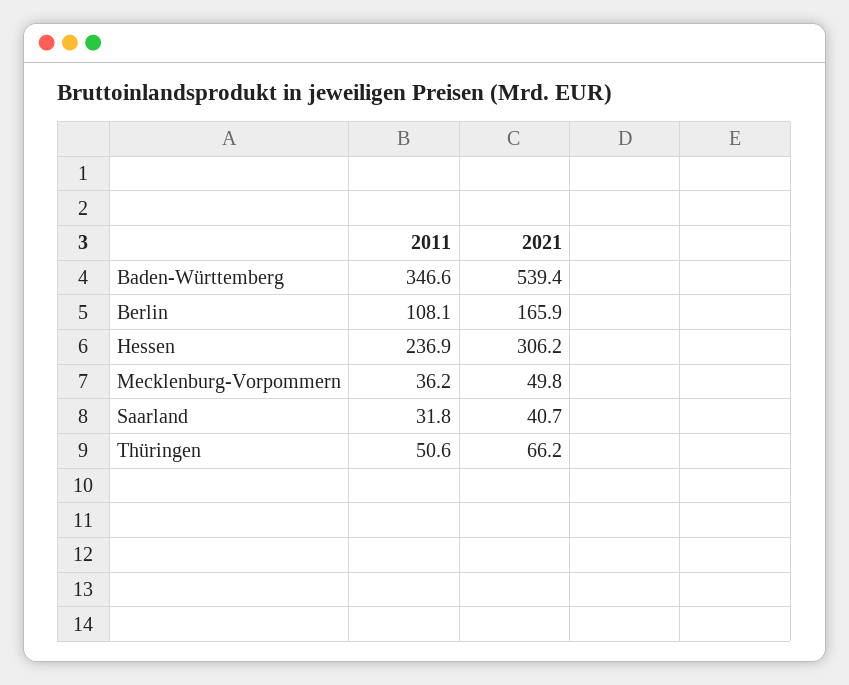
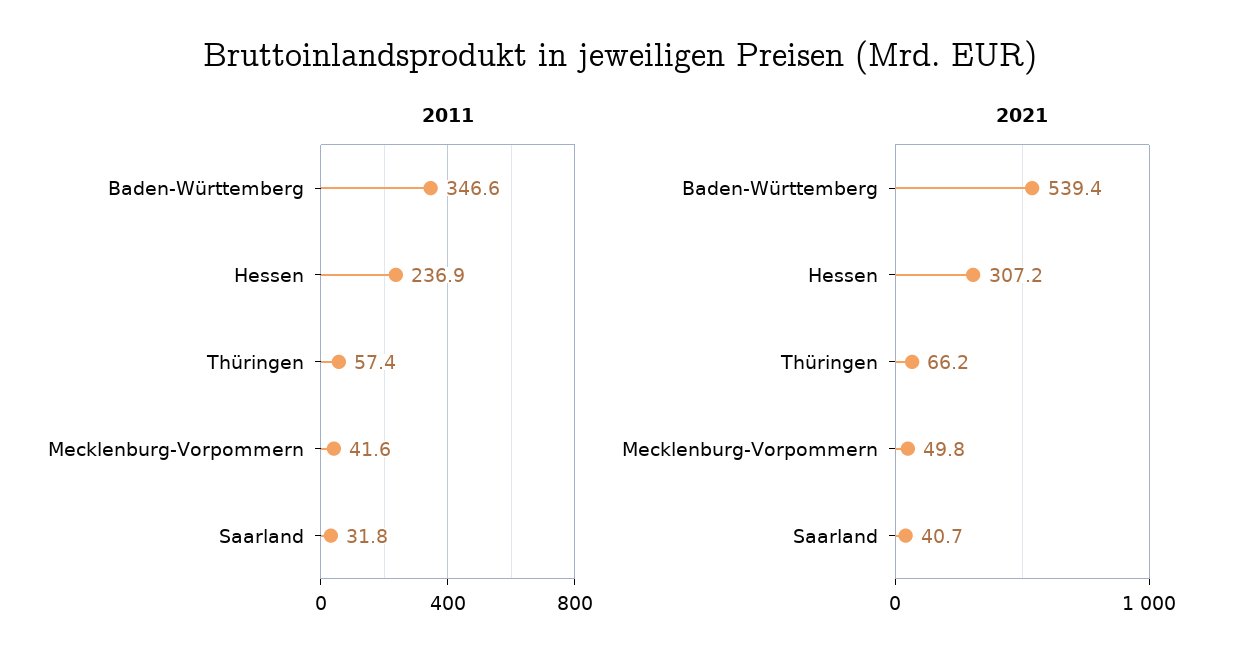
  {
    "2011": {
      "Baden-Württemberg": 346.6,
-     "Berlin": 108.1,
      "Hessen": 236.9,
-     "Mecklenburg-Vorpommern": 36.2,
+     "Mecklenburg-Vorpommern": 41.6,
      "Saarland": 31.8,
-     "Thüringen": 50.6
+     "Thüringen": 57.4
    },
    "2021": {
      "Baden-Württemberg": 539.4,
-     "Berlin": 165.9,
-     "Hessen": 306.2,
+     "Hessen": 307.2,
      "Mecklenburg-Vorpommern": 49.8,
      "Saarland": 40.7,
      "Thüringen": 66.2
    }
  }

